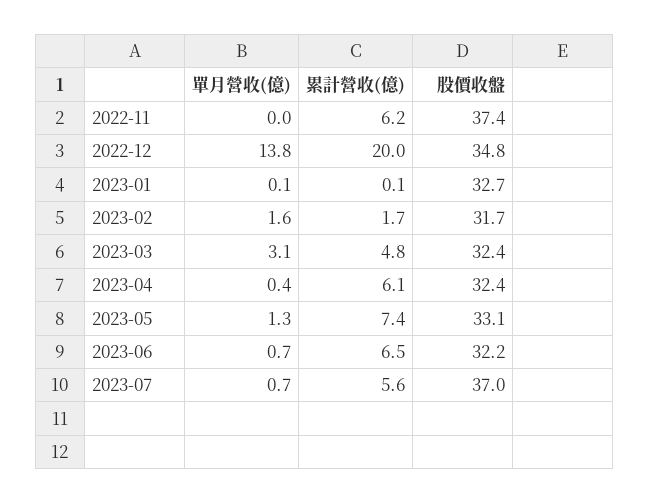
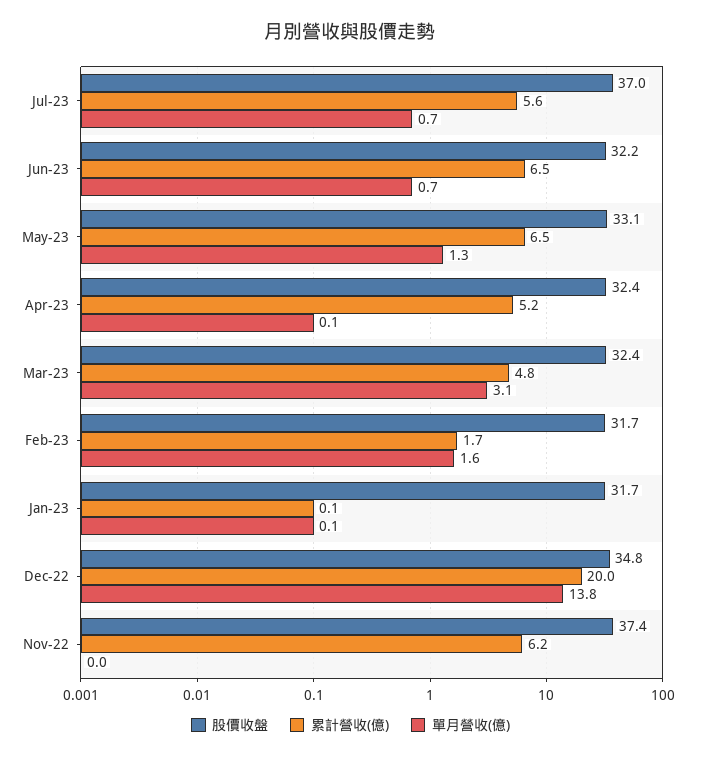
  {
    "單月營收(億)": {
      "2022-11": 0,
      "2022-12": 13.8,
      "2023-01": 0.1,
      "2023-02": 1.6,
      "2023-03": 3.1,
-     "2023-04": 0.4,
+     "2023-04": 0.1,
      "2023-05": 1.3,
      "2023-06": 0.7,
      "2023-07": 0.7
    },
    "累計營收(億)": {
      "2022-11": 6.2,
      "2022-12": 20,
      "2023-01": 0.1,
      "2023-02": 1.7,
      "2023-03": 4.8,
-     "2023-04": 6.1,
+     "2023-04": 5.2,
-     "2023-05": 7.4,
+     "2023-05": 6.5,
      "2023-06": 6.5,
      "2023-07": 5.6
    },
    "股價收盤": {
      "2022-11": 37.4,
      "2022-12": 34.8,
-     "2023-01": 32.7,
+     "2023-01": 31.7,
      "2023-02": 31.7,
      "2023-03": 32.4,
      "2023-04": 32.4,
      "2023-05": 33.1,
      "2023-06": 32.2,
      "2023-07": 37
    }
  }

